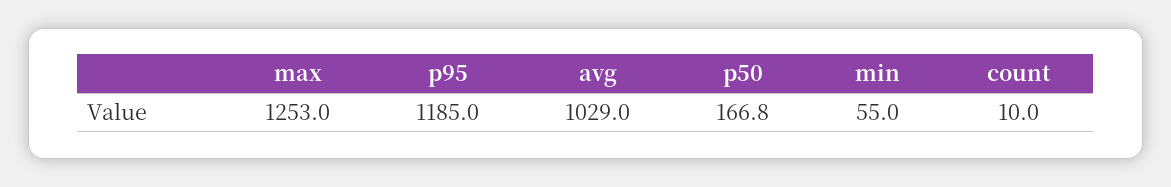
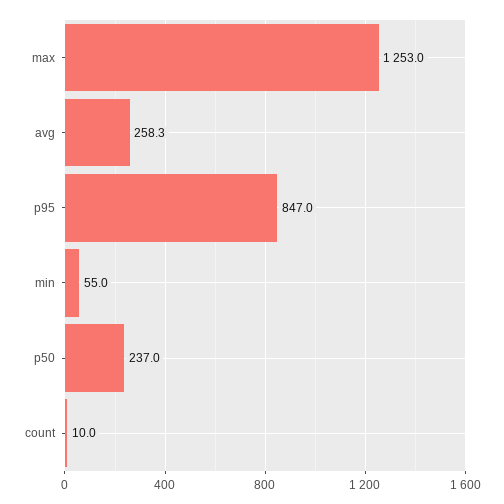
  {
    "max": 1253,
-   "p95": 1185,
+   "p95": 847,
-   "avg": 1029,
+   "avg": 258.3,
-   "p50": 166.8,
+   "p50": 237,
    "min": 55,
    "count": 10
  }

